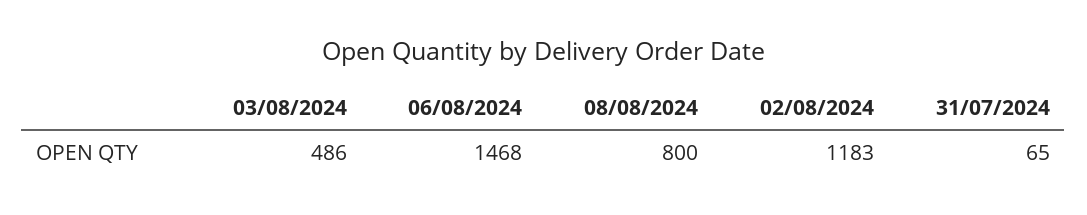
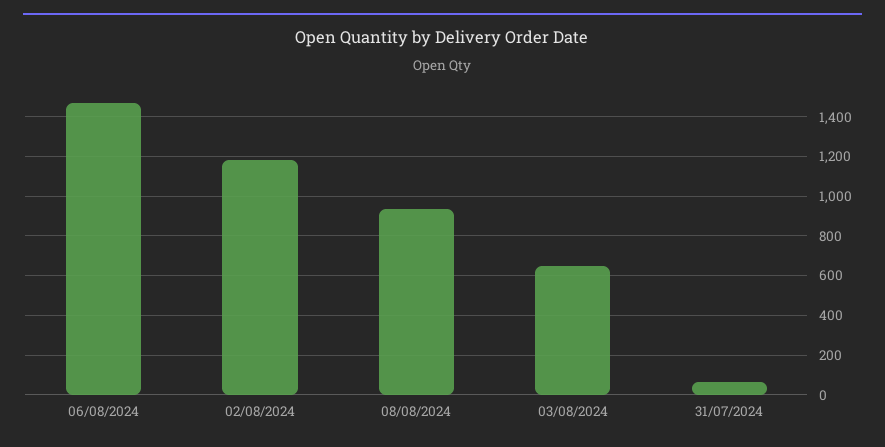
  {
-   "03/08/2024": 486,
+   "03/08/2024": 650,
    "06/08/2024": 1468,
-   "08/08/2024": 800,
+   "08/08/2024": 950,
    "02/08/2024": 1183,
    "31/07/2024": 65
  }

